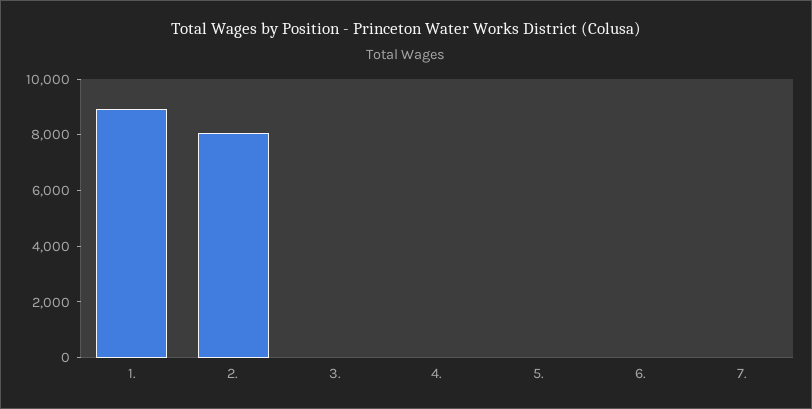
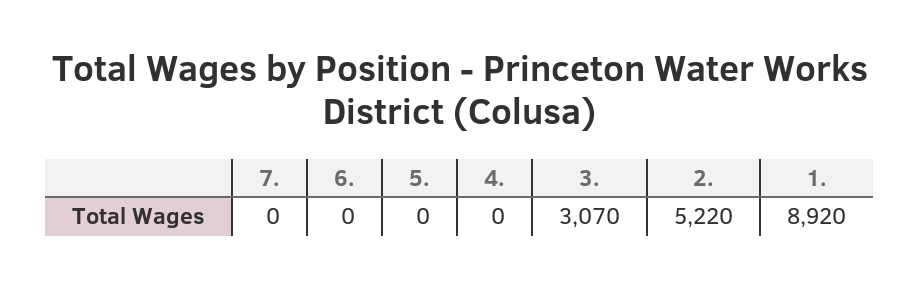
  {
    "1.": 8920,
-   "2.": 8000,
+   "2.": 5220,
-   "3.": 0,
+   "3.": 3070,
    "4.": 0,
    "5.": 0,
    "6.": 0,
    "7.": 0
  }

